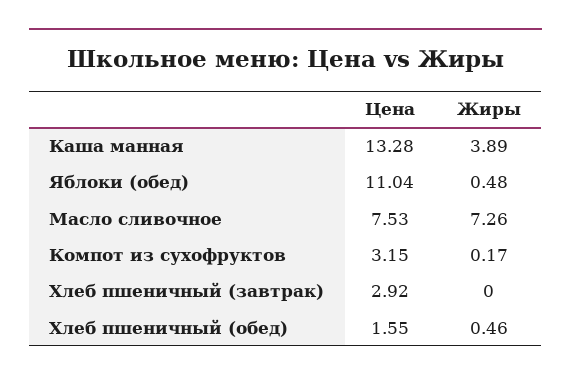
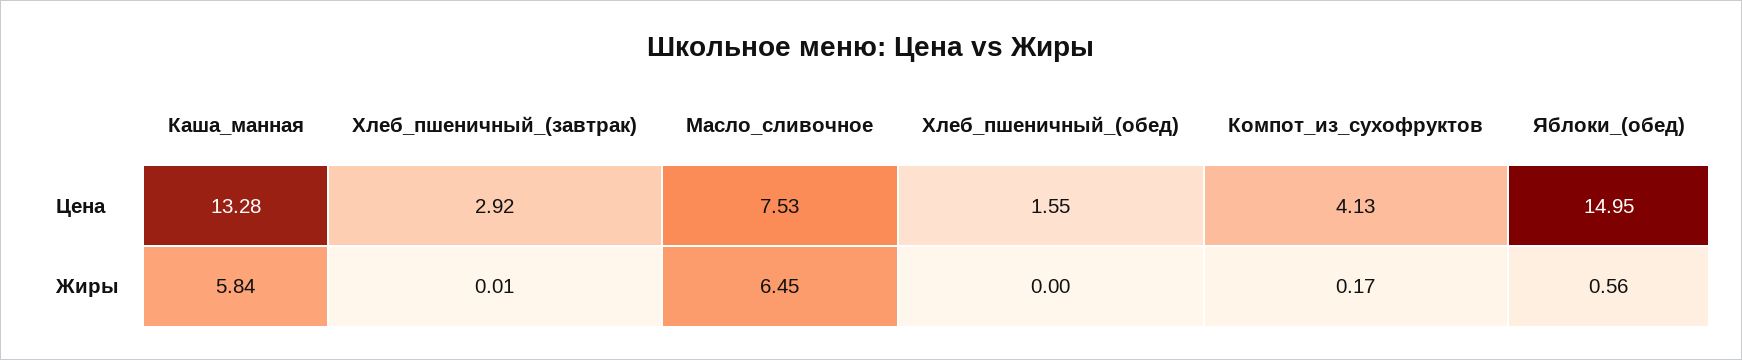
  {
    "Цена": {
      "Каша манная": 13.28,
-     "Яблоки (обед)": 11.04,
+     "Яблоки (обед)": 14.95,
      "Масло сливочное": 7.53,
-     "Компот из сухофруктов": 3.15,
+     "Компот из сухофруктов": 4.13,
      "Хлеб пшеничный (завтрак)": 2.92,
      "Хлеб пшеничный (обед)": 1.55
    },
    "Жиры": {
-     "Каша манная": 3.89,
+     "Каша манная": 5.84,
-     "Яблоки (обед)": 0.48,
+     "Яблоки (обед)": 0.56,
-     "Масло сливочное": 7.26,
+     "Масло сливочное": 6.45,
      "Компот из сухофруктов": 0.17,
-     "Хлеб пшеничный (завтрак)": 0,
+     "Хлеб пшеничный (завтрак)": 0.01,
-     "Хлеб пшеничный (обед)": 0.46
+     "Хлеб пшеничный (обед)": 0
    }
  }

